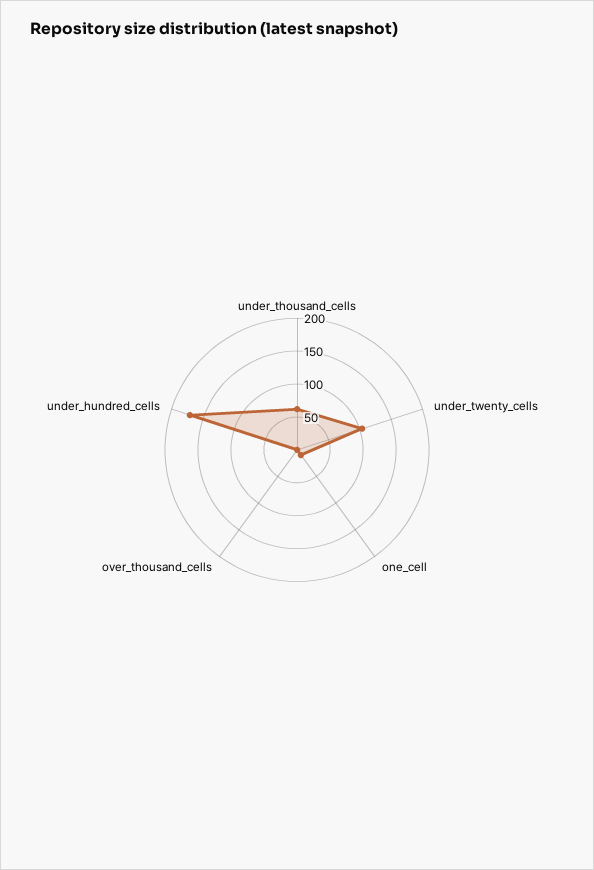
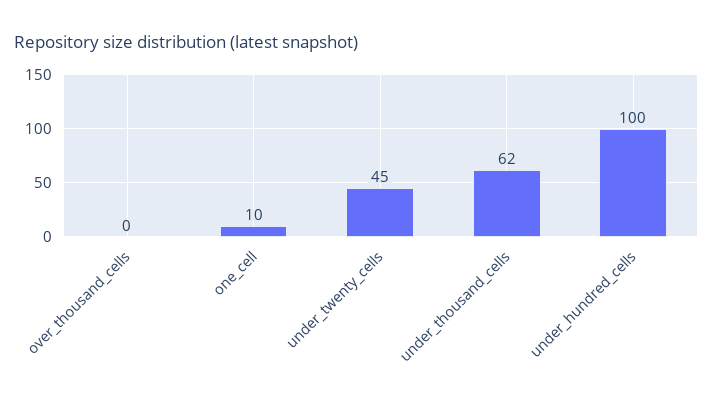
  {
    "under_thousand_cells": 62,
-   "under_twenty_cells": 100,
+   "under_twenty_cells": 45,
    "one_cell": 10,
    "over_thousand_cells": 0,
-   "under_hundred_cells": 175
+   "under_hundred_cells": 100
  }

